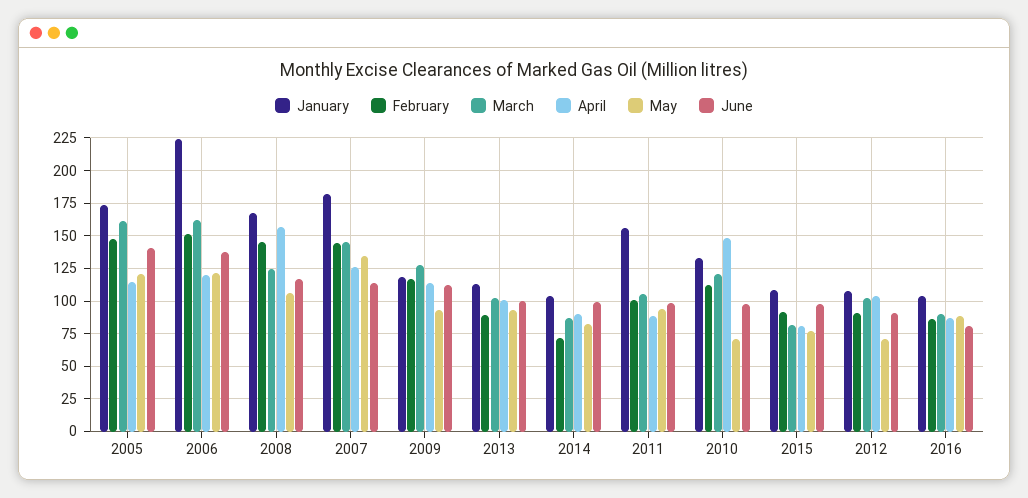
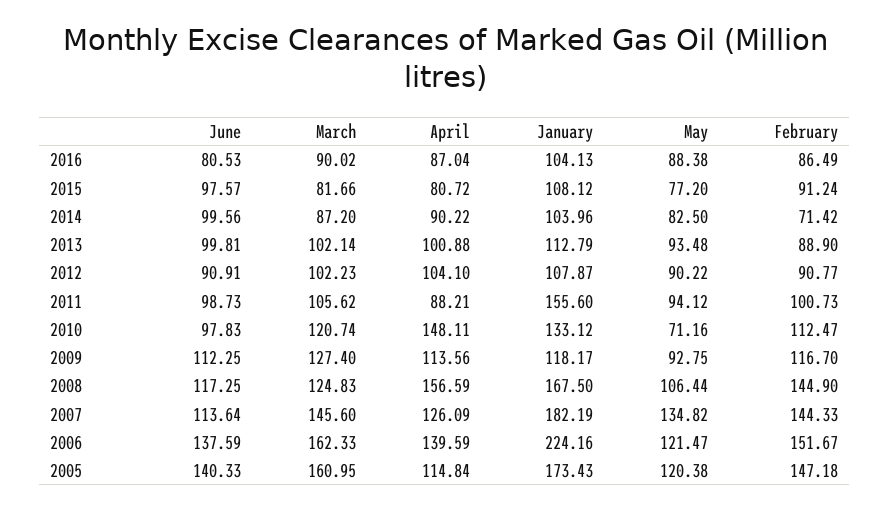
  {
    "January": {
      "2005": 173.43,
      "2006": 224.16,
      "2008": 167.5,
      "2007": 182.19,
      "2009": 118.17,
      "2013": 112.79,
      "2014": 103.96,
      "2011": 155.6,
      "2010": 133.12,
      "2015": 108.12,
      "2012": 107.87,
      "2016": 104.13
    },
    "February": {
      "2005": 147.18,
      "2006": 151.67,
      "2008": 144.9,
      "2007": 144.33,
      "2009": 116.7,
      "2013": 88.9,
      "2014": 71.42,
      "2011": 100.73,
      "2010": 112.47,
      "2015": 91.24,
      "2012": 90.77,
      "2016": 86.49
    },
    "March": {
      "2005": 160.95,
      "2006": 162.33,
      "2008": 124.83,
      "2007": 145.6,
      "2009": 127.4,
      "2013": 102.14,
      "2014": 87.2,
      "2011": 105.62,
      "2010": 120.74,
      "2015": 81.66,
      "2012": 102.23,
      "2016": 90.02
    },
    "April": {
      "2005": 114.84,
-     "2006": 120,
+     "2006": 139.59,
      "2008": 156.59,
      "2007": 126.09,
      "2009": 113.56,
      "2013": 100.88,
      "2014": 90.22,
      "2011": 88.21,
      "2010": 148.11,
      "2015": 80.72,
      "2012": 104.1,
      "2016": 87.04
    },
    "May": {
      "2005": 120.38,
      "2006": 121.47,
      "2008": 106.44,
      "2007": 134.82,
      "2009": 92.75,
      "2013": 93.48,
      "2014": 82.5,
      "2011": 94.12,
      "2010": 71.16,
      "2015": 77.2,
-     "2012": 70,
+     "2012": 90.22,
      "2016": 88.38
    },
    "June": {
      "2005": 140.33,
      "2006": 137.59,
      "2008": 117.25,
      "2007": 113.64,
      "2009": 112.25,
      "2013": 99.81,
      "2014": 99.56,
      "2011": 98.73,
      "2010": 97.83,
      "2015": 97.57,
      "2012": 90.91,
      "2016": 80.53
    }
  }

